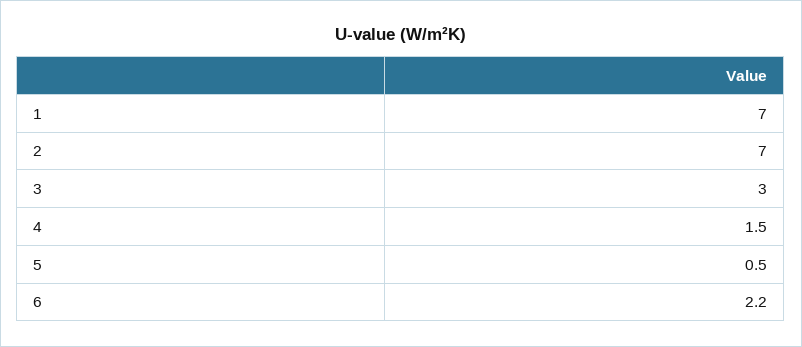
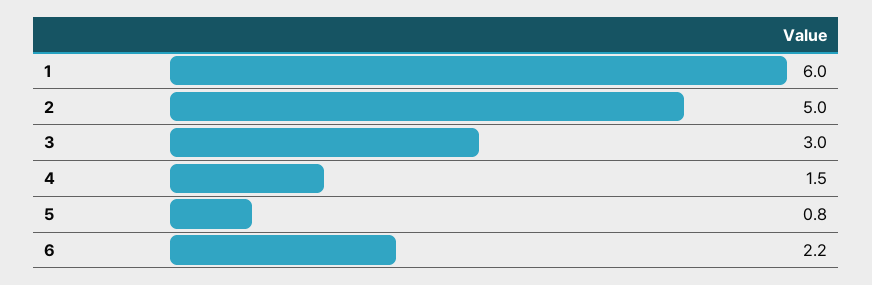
  {
-   "1": 7,
+   "1": 6,
-   "2": 7,
+   "2": 5,
    "3": 3,
    "4": 1.5,
-   "5": 0.5,
+   "5": 0.8,
    "6": 2.2
  }

